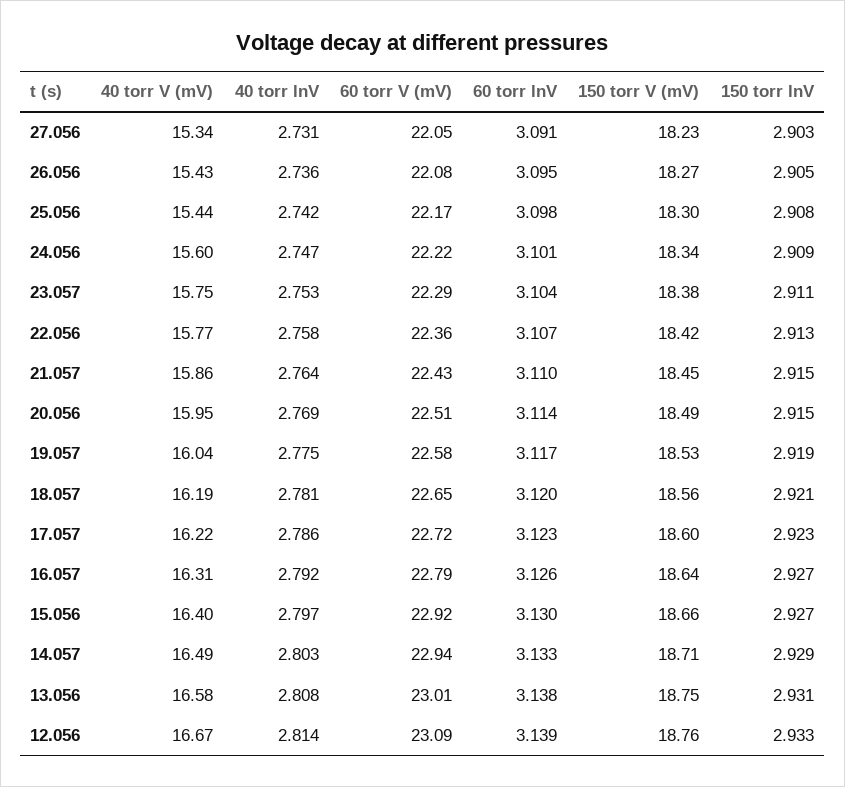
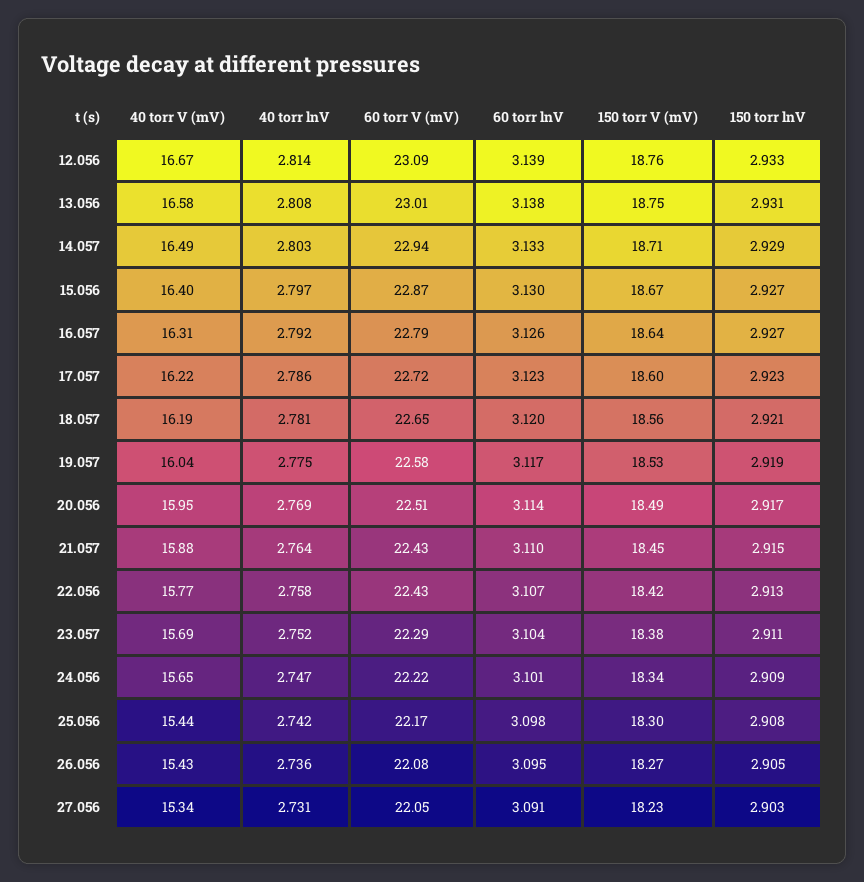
  {
    "40 torr V (mV)": {
      "27.056": 15.34,
      "26.056": 15.43,
      "25.056": 15.44,
-     "24.056": 15.6,
+     "24.056": 15.65,
-     "23.057": 15.75,
+     "23.057": 15.69,
      "22.056": 15.77,
-     "21.057": 15.86,
+     "21.057": 15.88,
      "20.056": 15.95,
      "19.057": 16.04,
      "18.057": 16.19,
      "17.057": 16.22,
      "16.057": 16.31,
      "15.056": 16.4,
      "14.057": 16.49,
      "13.056": 16.58,
      "12.056": 16.67
    },
    "40 torr lnV": {
      "27.056": 2.731,
      "26.056": 2.736,
      "25.056": 2.742,
      "24.056": 2.747,
-     "23.057": 2.753,
+     "23.057": 2.752,
      "22.056": 2.758,
      "21.057": 2.764,
      "20.056": 2.769,
      "19.057": 2.775,
      "18.057": 2.781,
      "17.057": 2.786,
      "16.057": 2.792,
      "15.056": 2.797,
      "14.057": 2.803,
      "13.056": 2.808,
      "12.056": 2.814
    },
    "60 torr V (mV)": {
      "27.056": 22.05,
      "26.056": 22.08,
      "25.056": 22.17,
      "24.056": 22.22,
      "23.057": 22.29,
-     "22.056": 22.36,
+     "22.056": 22.43,
      "21.057": 22.43,
      "20.056": 22.51,
      "19.057": 22.58,
      "18.057": 22.65,
      "17.057": 22.72,
      "16.057": 22.79,
-     "15.056": 22.92,
+     "15.056": 22.87,
      "14.057": 22.94,
      "13.056": 23.01,
      "12.056": 23.09
    },
    "60 torr lnV": {
      "27.056": 3.091,
      "26.056": 3.095,
      "25.056": 3.098,
      "24.056": 3.101,
      "23.057": 3.104,
      "22.056": 3.107,
      "21.057": 3.11,
      "20.056": 3.114,
      "19.057": 3.117,
      "18.057": 3.12,
      "17.057": 3.123,
      "16.057": 3.126,
      "15.056": 3.13,
      "14.057": 3.133,
      "13.056": 3.138,
      "12.056": 3.139
    },
    "150 torr V (mV)": {
      "27.056": 18.23,
      "26.056": 18.27,
      "25.056": 18.3,
      "24.056": 18.34,
      "23.057": 18.38,
      "22.056": 18.42,
      "21.057": 18.45,
      "20.056": 18.49,
      "19.057": 18.53,
      "18.057": 18.56,
      "17.057": 18.6,
      "16.057": 18.64,
-     "15.056": 18.66,
+     "15.056": 18.67,
      "14.057": 18.71,
      "13.056": 18.75,
      "12.056": 18.76
    },
    "150 torr lnV": {
      "27.056": 2.903,
      "26.056": 2.905,
      "25.056": 2.908,
      "24.056": 2.909,
      "23.057": 2.911,
      "22.056": 2.913,
      "21.057": 2.915,
-     "20.056": 2.915,
+     "20.056": 2.917,
      "19.057": 2.919,
      "18.057": 2.921,
      "17.057": 2.923,
      "16.057": 2.927,
      "15.056": 2.927,
      "14.057": 2.929,
      "13.056": 2.931,
      "12.056": 2.933
    }
  }

